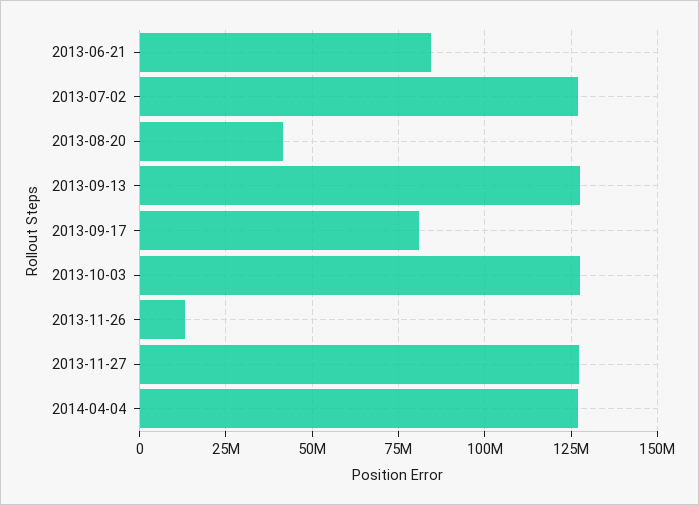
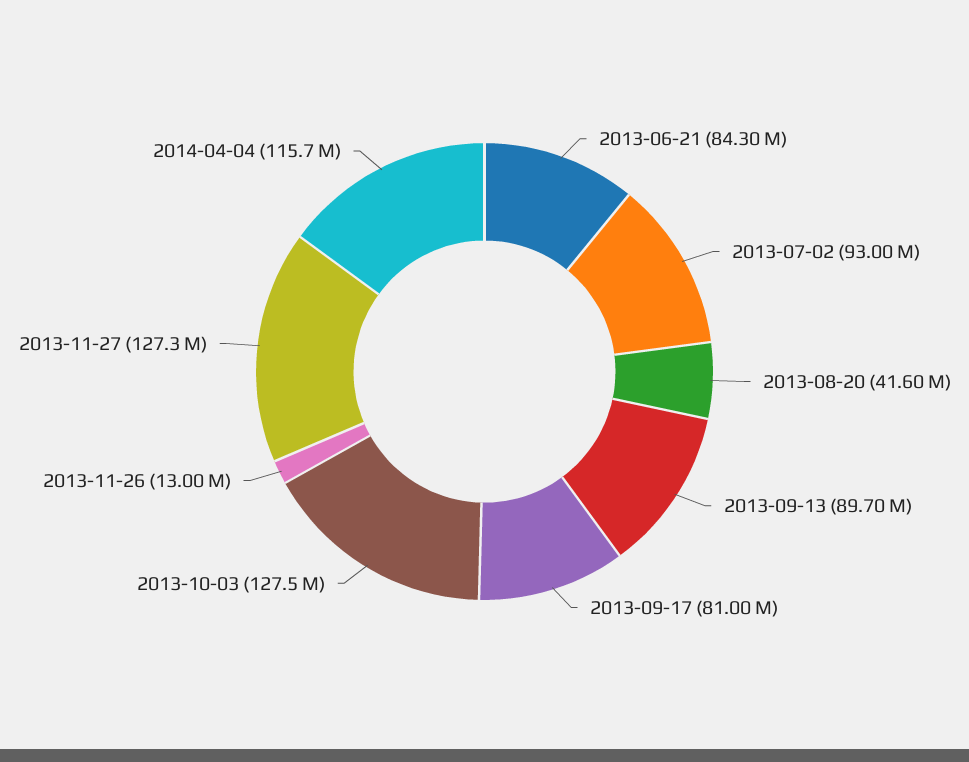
  {
    "2013-06-21": 84300000,
-   "2013-07-02": 127500000,
+   "2013-07-02": 93000000,
    "2013-08-20": 41600000,
-   "2013-09-13": 127500000,
+   "2013-09-13": 89700000,
    "2013-09-17": 81000000,
    "2013-10-03": 127500000,
    "2013-11-26": 13000000,
    "2013-11-27": 127300000,
-   "2014-04-04": 127500000
+   "2014-04-04": 115700000
  }

